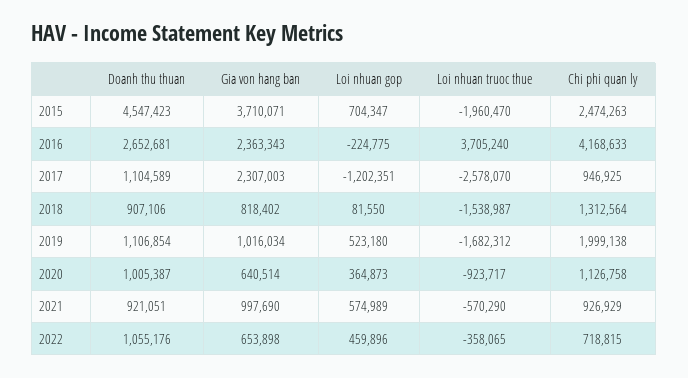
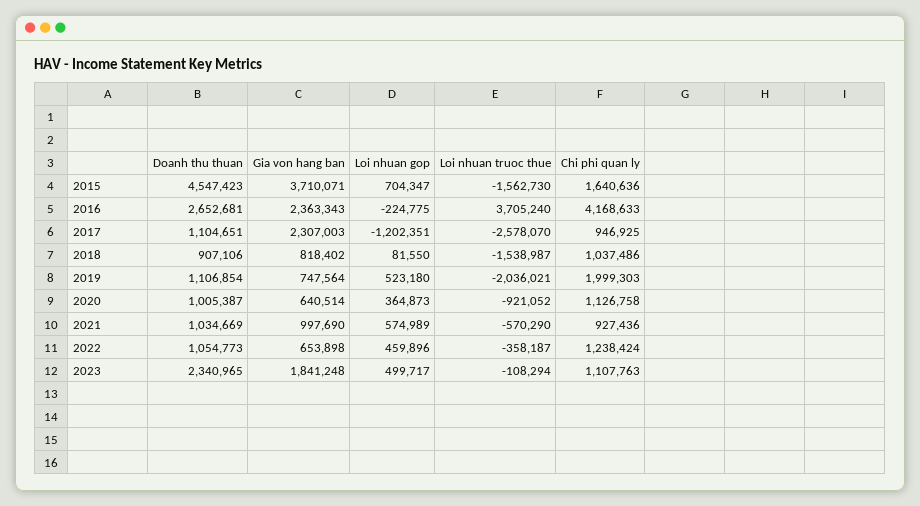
  {
    "Doanh thu thuan": {
      "2015": 4547423,
      "2016": 2652681,
-     "2017": 1104589,
+     "2017": 1104651,
      "2018": 907106,
      "2019": 1106854,
      "2020": 1005387,
-     "2021": 921051,
+     "2021": 1034669,
-     "2022": 1055176
+     "2022": 1054773,
+     "2023": 2340965
    },
    "Gia von hang ban": {
      "2015": 3710071,
      "2016": 2363343,
      "2017": 2307003,
      "2018": 818402,
-     "2019": 1016034,
+     "2019": 747564,
      "2020": 640514,
      "2021": 997690,
-     "2022": 653898
+     "2022": 653898,
+     "2023": 1841248
    },
    "Loi nhuan gop": {
      "2015": 704347,
      "2016": -224775,
      "2017": -1202351,
      "2018": 81550,
      "2019": 523180,
      "2020": 364873,
      "2021": 574989,
-     "2022": 459896
+     "2022": 459896,
+     "2023": 499717
    },
    "Loi nhuan truoc thue": {
-     "2015": -1960470,
+     "2015": -1562730,
      "2016": 3705240,
      "2017": -2578070,
      "2018": -1538987,
-     "2019": -1682312,
+     "2019": -2036021,
-     "2020": -923717,
+     "2020": -921052,
      "2021": -570290,
-     "2022": -358065
+     "2022": -358187,
+     "2023": -108294
    },
    "Chi phi quan ly": {
-     "2015": 2474263,
+     "2015": 1640636,
      "2016": 4168633,
      "2017": 946925,
-     "2018": 1312564,
+     "2018": 1037486,
-     "2019": 1999138,
+     "2019": 1999303,
      "2020": 1126758,
-     "2021": 926929,
+     "2021": 927436,
-     "2022": 718815
+     "2022": 1238424,
+     "2023": 1107763
    }
  }

